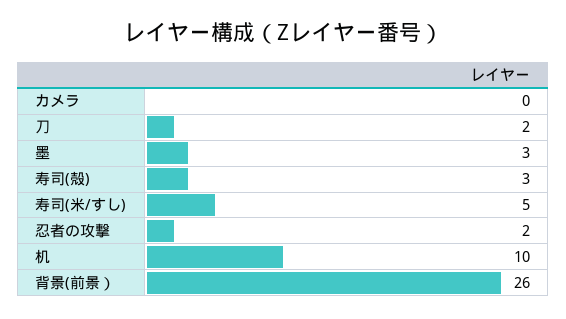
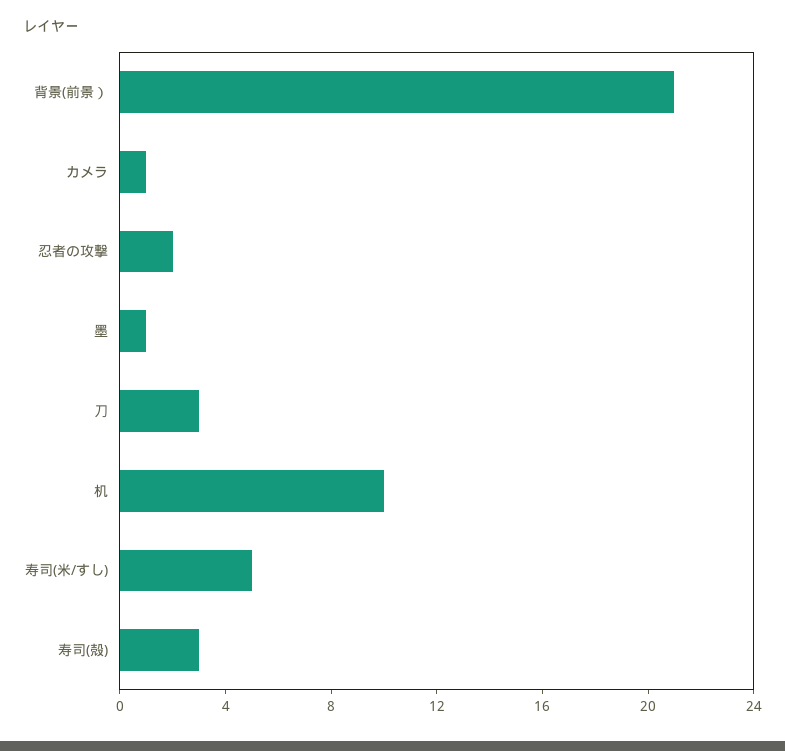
  {
-   "カメラ": 0,
+   "カメラ": 1,
-   "刀": 2,
+   "刀": 3,
-   "墨": 3,
+   "墨": 1,
    "寿司(殻)": 3,
    "寿司(米/すし)": 5,
    "忍者の攻撃": 2,
    "机": 10,
-   "背景(前景）": 26
+   "背景(前景）": 21
  }

